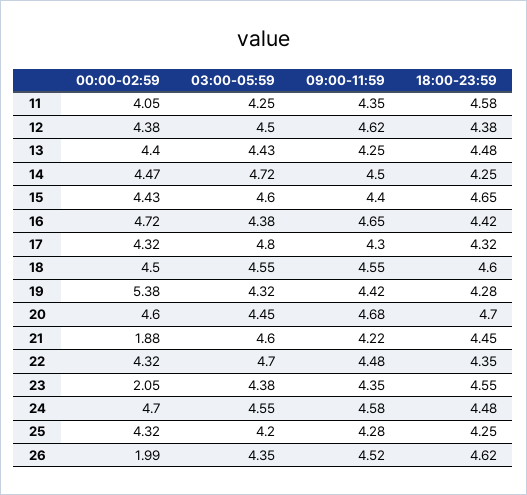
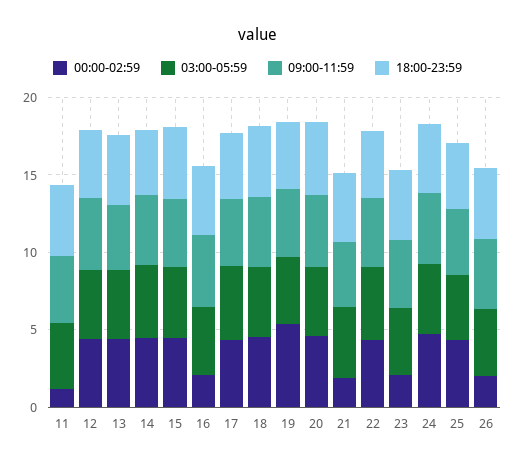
  {
    "00:00-02:59": {
-     "11": 4.05,
+     "11": 1,
      "12": 4.38,
      "13": 4.4,
      "14": 4.47,
      "15": 4.43,
-     "16": 4.72,
+     "16": 2,
      "17": 4.32,
      "18": 4.5,
      "19": 5.38,
      "20": 4.6,
      "21": 1.88,
      "22": 4.32,
      "23": 2.05,
      "24": 4.7,
      "25": 4.32,
      "26": 1.99
    },
    "03:00-05:59": {
      "11": 4.25,
      "12": 4.5,
      "13": 4.43,
      "14": 4.72,
      "15": 4.6,
      "16": 4.38,
      "17": 4.8,
      "18": 4.55,
      "19": 4.32,
      "20": 4.45,
      "21": 4.6,
      "22": 4.7,
      "23": 4.38,
      "24": 4.55,
      "25": 4.2,
      "26": 4.35
    },
    "09:00-11:59": {
      "11": 4.35,
      "12": 4.62,
      "13": 4.25,
      "14": 4.5,
      "15": 4.4,
      "16": 4.65,
      "17": 4.3,
      "18": 4.55,
      "19": 4.42,
      "20": 4.68,
      "21": 4.22,
      "22": 4.48,
      "23": 4.35,
      "24": 4.58,
      "25": 4.28,
      "26": 4.52
    },
    "18:00-23:59": {
      "11": 4.58,
      "12": 4.38,
      "13": 4.48,
      "14": 4.25,
      "15": 4.65,
      "16": 4.42,
      "17": 4.32,
      "18": 4.6,
      "19": 4.28,
      "20": 4.7,
      "21": 4.45,
      "22": 4.35,
      "23": 4.55,
      "24": 4.48,
      "25": 4.25,
      "26": 4.62
    }
  }

